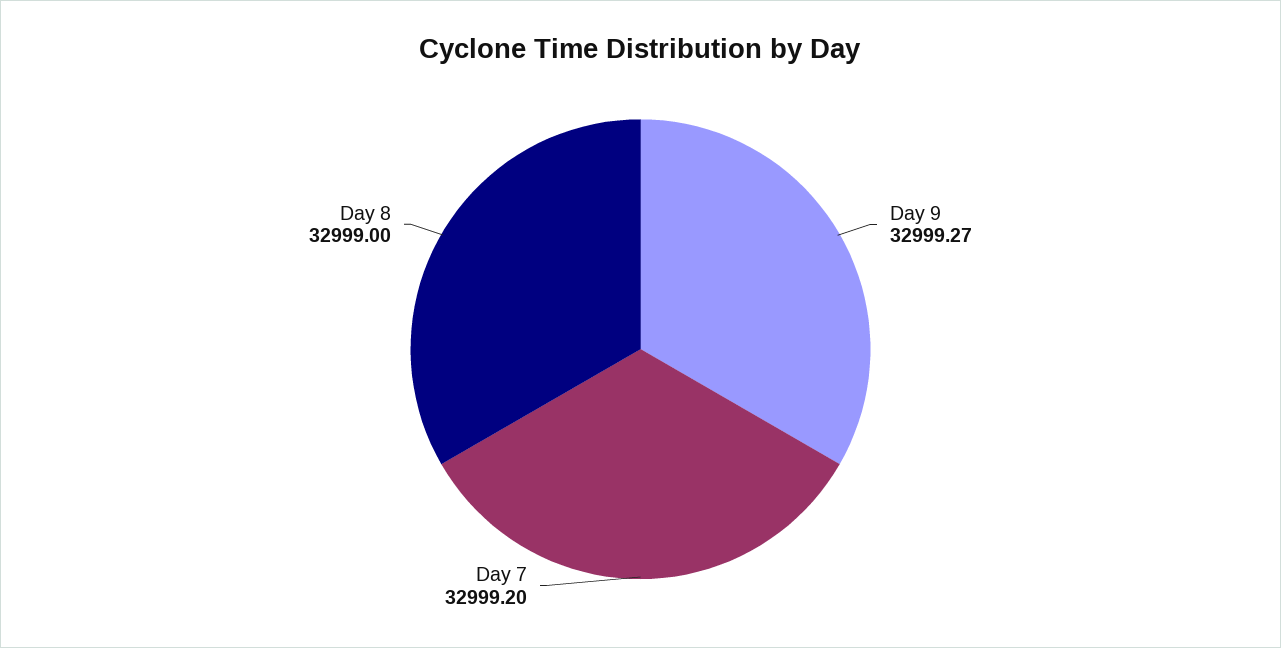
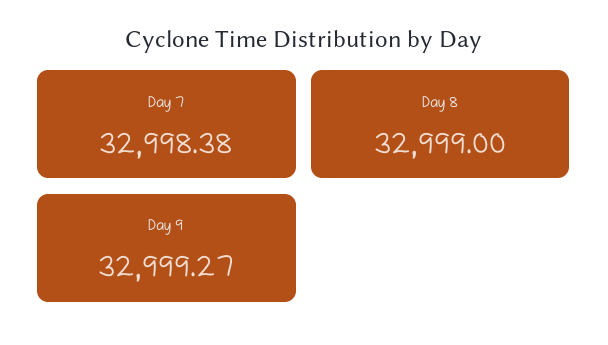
  {
    "Day 9": 32999.27,
-   "Day 7": 32999.2,
+   "Day 7": 32998.38,
    "Day 8": 32999
  }

